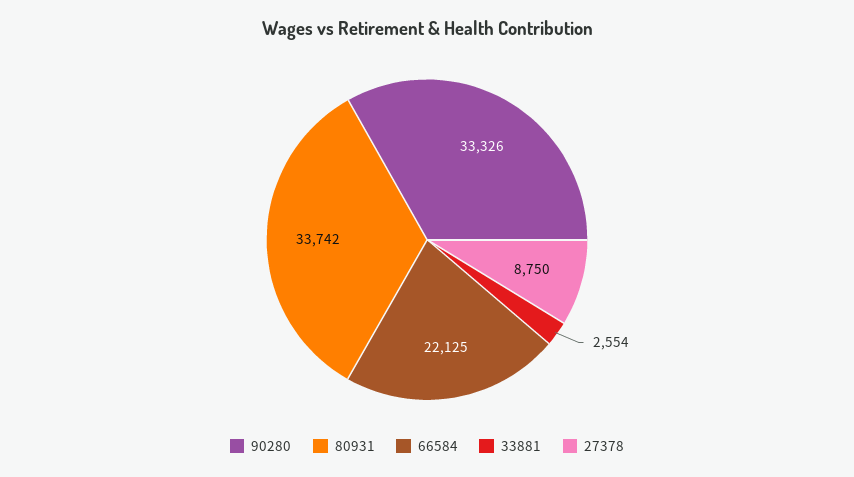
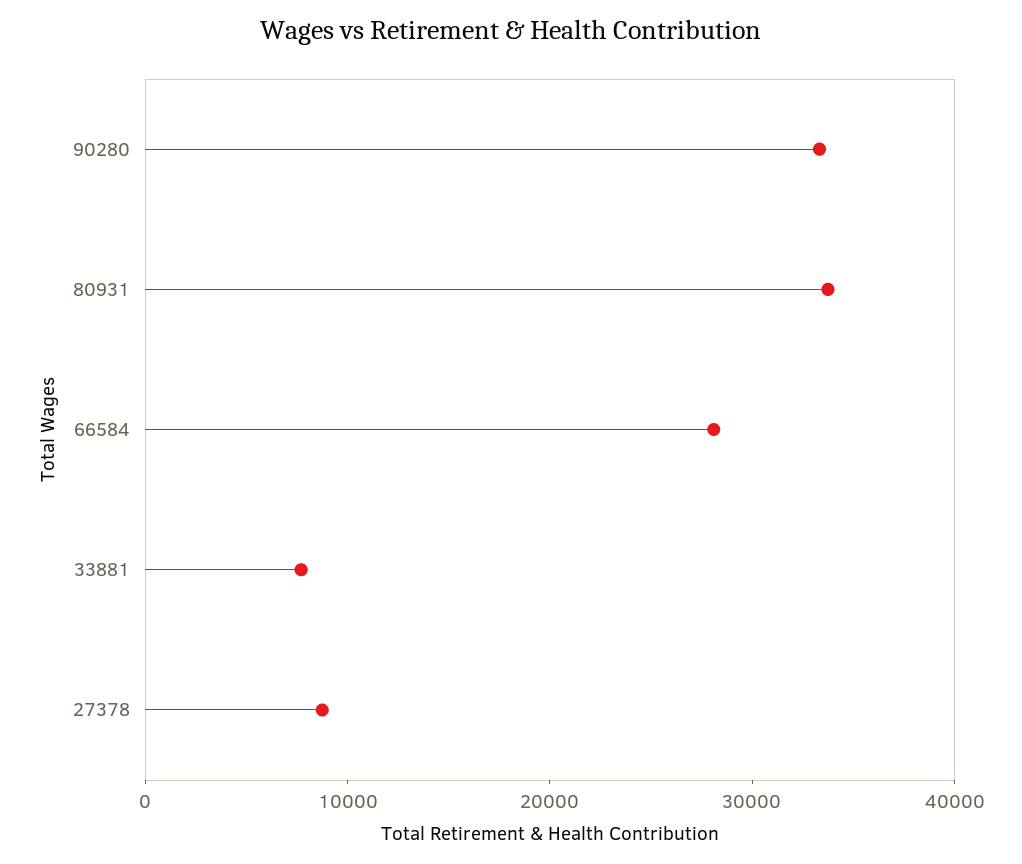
  {
    "90280": 33326,
    "80931": 33742,
-   "66584": 22125,
+   "66584": 28000,
-   "33881": 2554,
+   "33881": 8000,
    "27378": 8750
  }

